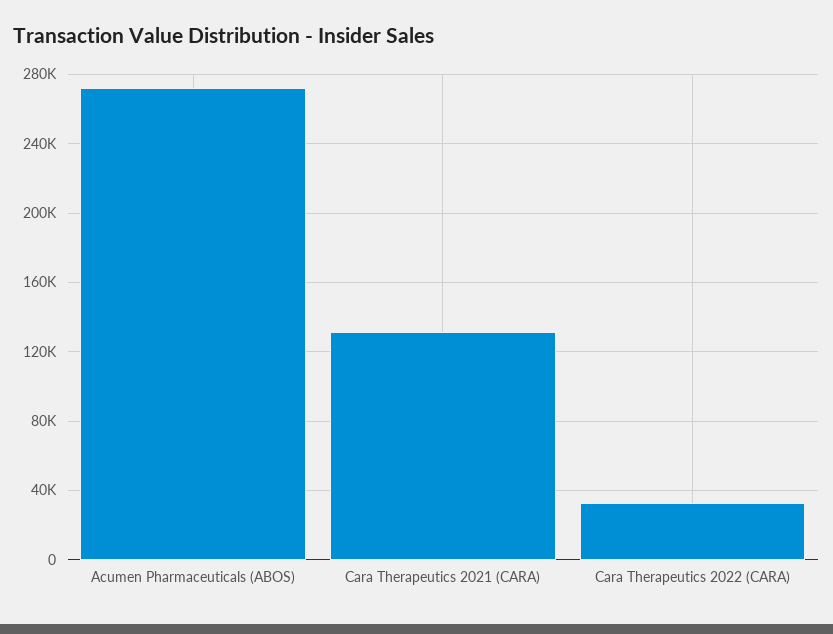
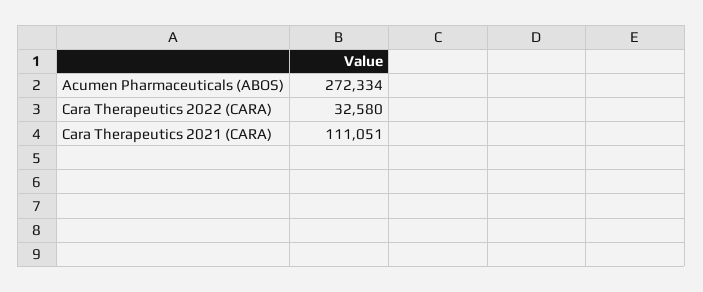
  {
    "Acumen Pharmaceuticals (ABOS)": 272334,
-   "Cara Therapeutics 2021 (CARA)": 130000,
+   "Cara Therapeutics 2021 (CARA)": 111051,
    "Cara Therapeutics 2022 (CARA)": 32580
  }

